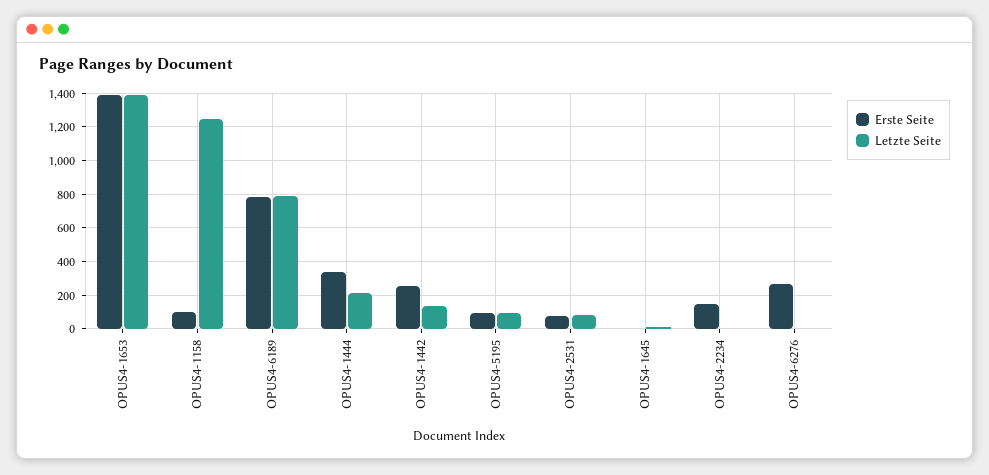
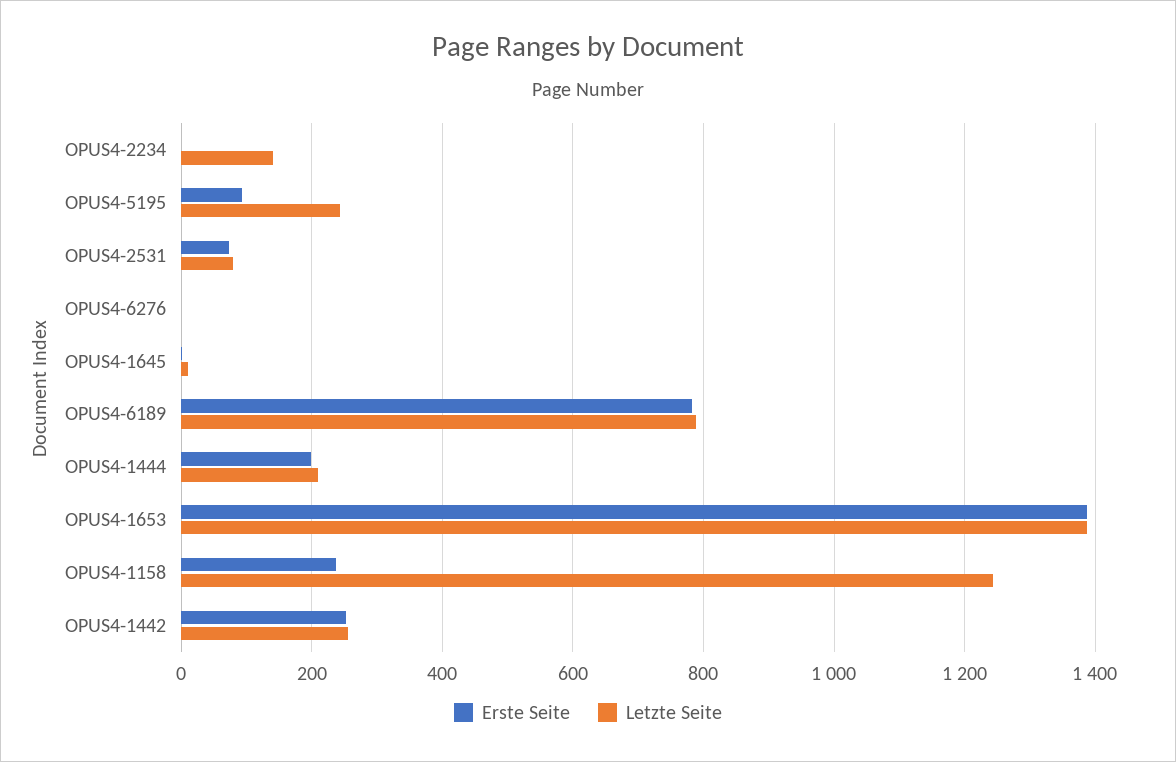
  {
    "Erste Seite": {
      "OPUS4-1653": 1380,
-     "OPUS4-1158": 100,
+     "OPUS4-1158": 240,
      "OPUS4-6189": 780,
-     "OPUS4-1444": 350,
+     "OPUS4-1444": 200,
      "OPUS4-1442": 260,
      "OPUS4-5195": 100,
      "OPUS4-2531": 80,
      "OPUS4-1645": 0,
-     "OPUS4-2234": 150,
+     "OPUS4-2234": 0,
-     "OPUS4-6276": 250
+     "OPUS4-6276": 0
    },
    "Letzte Seite": {
      "OPUS4-1653": 1380,
      "OPUS4-1158": 1240,
      "OPUS4-6189": 780,
      "OPUS4-1444": 220,
-     "OPUS4-1442": 150,
+     "OPUS4-1442": 260,
-     "OPUS4-5195": 100,
+     "OPUS4-5195": 240,
      "OPUS4-2531": 80,
      "OPUS4-1645": 20,
-     "OPUS4-2234": 0,
+     "OPUS4-2234": 140,
      "OPUS4-6276": 0
    }
  }

